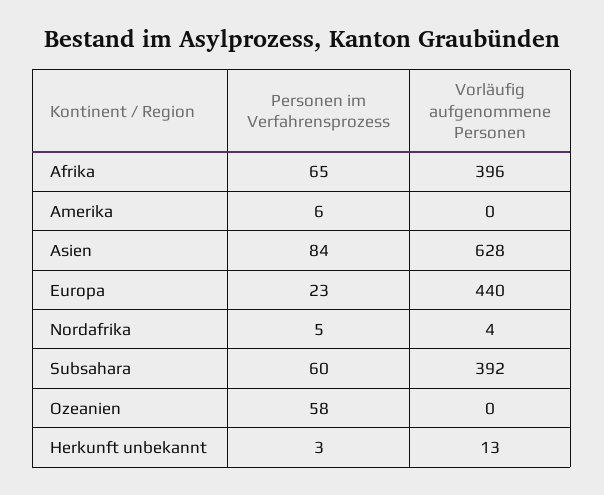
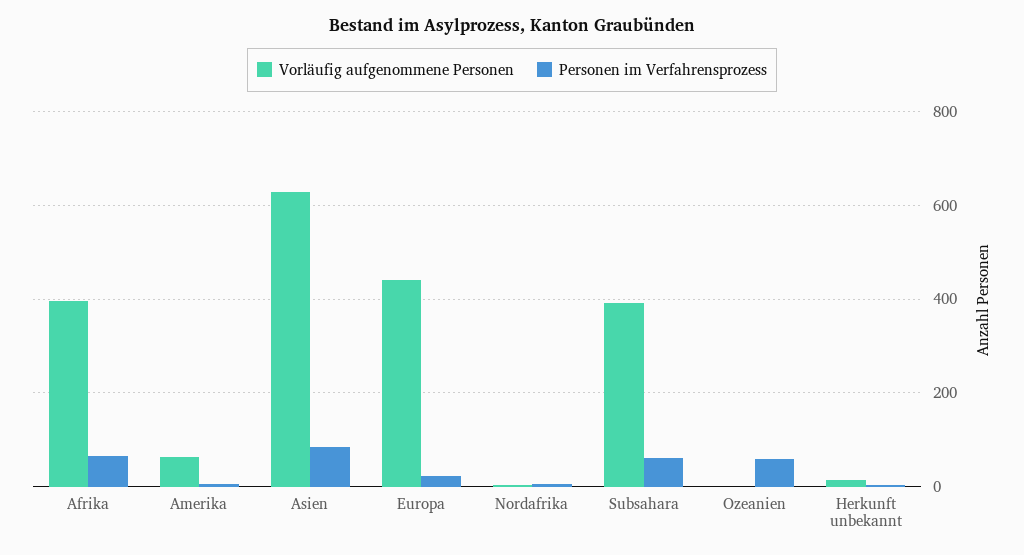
  {
    "Personen im Verfahrensprozess": {
      "Afrika": 65,
      "Amerika": 6,
      "Asien": 84,
      "Europa": 23,
      "Nordafrika": 5,
      "Subsahara": 60,
      "Ozeanien": 58,
      "Herkunft unbekannt": 3
    },
    "Vorläufig aufgenommene Personen": {
      "Afrika": 396,
-     "Amerika": 0,
+     "Amerika": 60,
      "Asien": 628,
      "Europa": 440,
      "Nordafrika": 4,
      "Subsahara": 392,
      "Ozeanien": 0,
      "Herkunft unbekannt": 13
    }
  }

